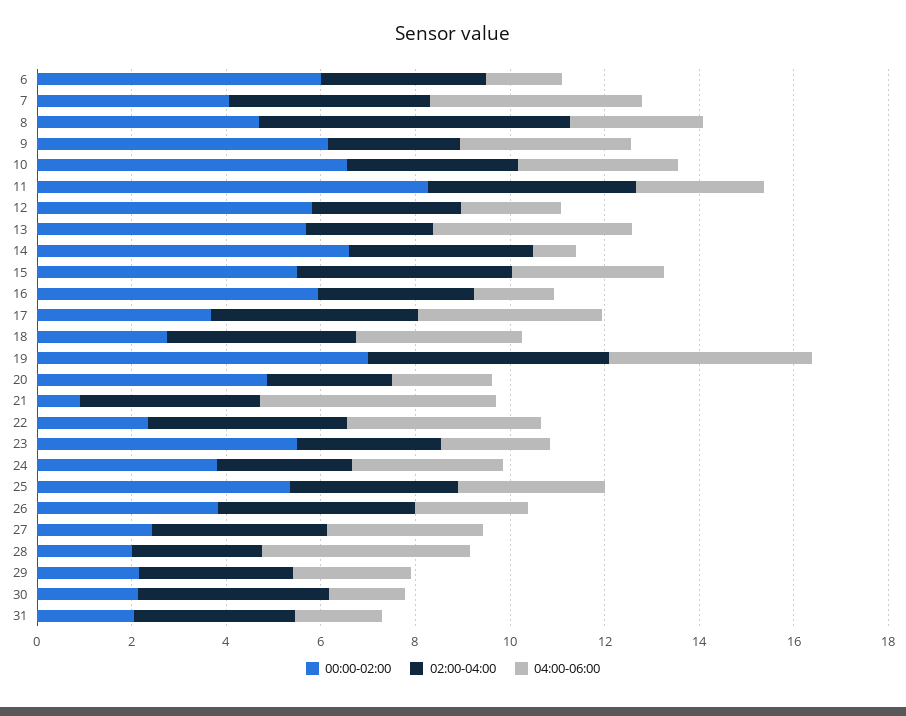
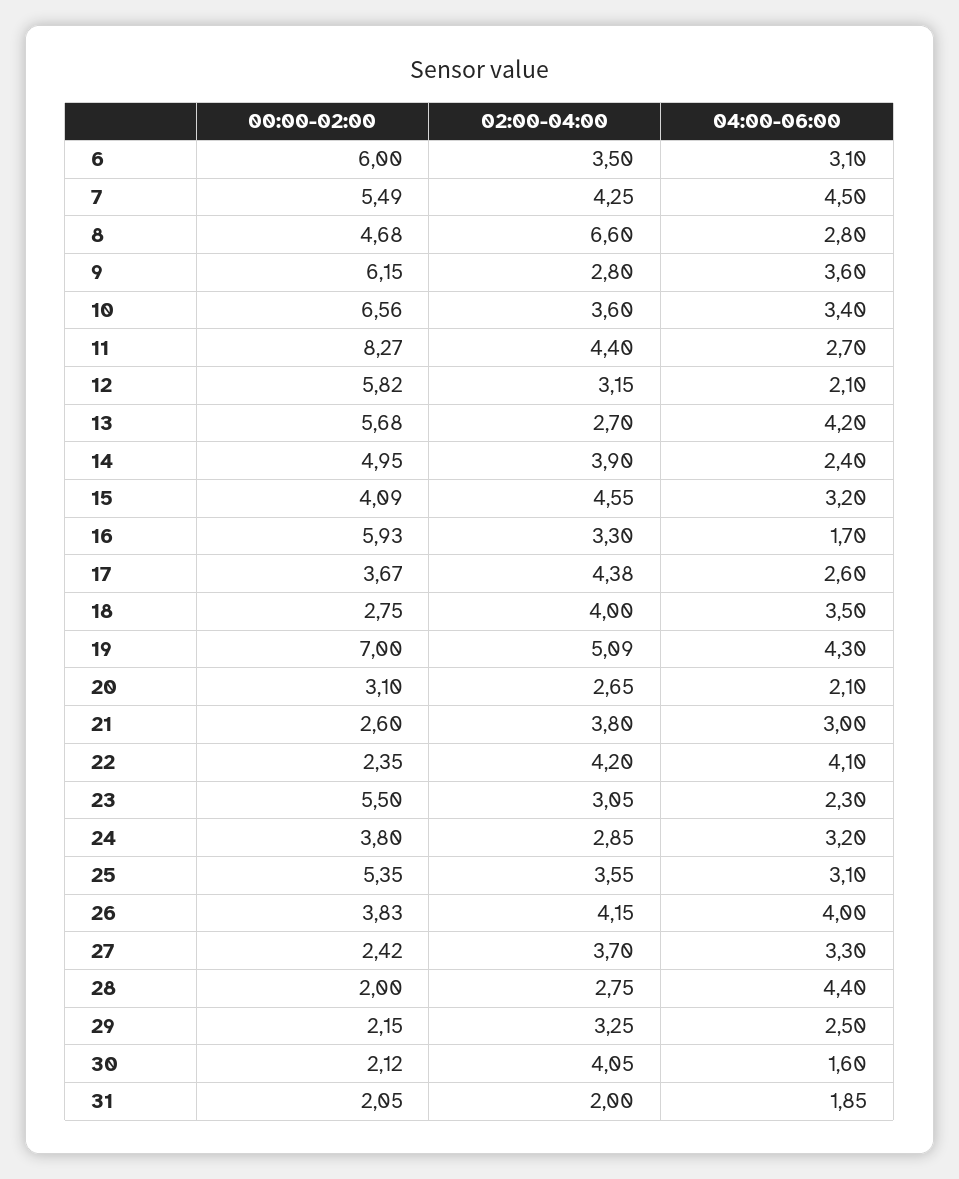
  {
    "00:00-02:00": {
      "6": 6,
-     "7": 4,
+     "7": 5.49,
      "8": 4.68,
      "9": 6.15,
      "10": 6.56,
      "11": 8.27,
      "12": 5.82,
      "13": 5.68,
-     "14": 6.5,
+     "14": 4.95,
-     "15": 5.5,
+     "15": 4.09,
      "16": 5.93,
      "17": 3.67,
      "18": 2.75,
      "19": 7,
-     "20": 5,
+     "20": 3.1,
-     "21": 1,
+     "21": 2.6,
      "22": 2.35,
      "23": 5.5,
      "24": 3.8,
      "25": 5.35,
      "26": 3.83,
      "27": 2.42,
      "28": 2,
      "29": 2.15,
      "30": 2.12,
      "31": 2.05
    },
    "02:00-04:00": {
      "6": 3.5,
      "7": 4.25,
      "8": 6.6,
      "9": 2.8,
      "10": 3.6,
      "11": 4.4,
      "12": 3.15,
      "13": 2.7,
      "14": 3.9,
      "15": 4.55,
      "16": 3.3,
      "17": 4.38,
      "18": 4,
      "19": 5.09,
      "20": 2.65,
      "21": 3.8,
      "22": 4.2,
      "23": 3.05,
      "24": 2.85,
      "25": 3.55,
      "26": 4.15,
      "27": 3.7,
      "28": 2.75,
      "29": 3.25,
      "30": 4.05,
-     "31": 3.5
+     "31": 2
    },
    "04:00-06:00": {
-     "6": 1.5,
+     "6": 3.1,
      "7": 4.5,
      "8": 2.8,
      "9": 3.6,
      "10": 3.4,
      "11": 2.7,
      "12": 2.1,
      "13": 4.2,
-     "14": 1,
+     "14": 2.4,
      "15": 3.2,
      "16": 1.7,
-     "17": 4,
+     "17": 2.6,
      "18": 3.5,
      "19": 4.3,
      "20": 2.1,
-     "21": 5,
+     "21": 3,
      "22": 4.1,
      "23": 2.3,
      "24": 3.2,
      "25": 3.1,
-     "26": 2.5,
+     "26": 4,
      "27": 3.3,
      "28": 4.4,
      "29": 2.5,
      "30": 1.6,
      "31": 1.85
    }
  }

